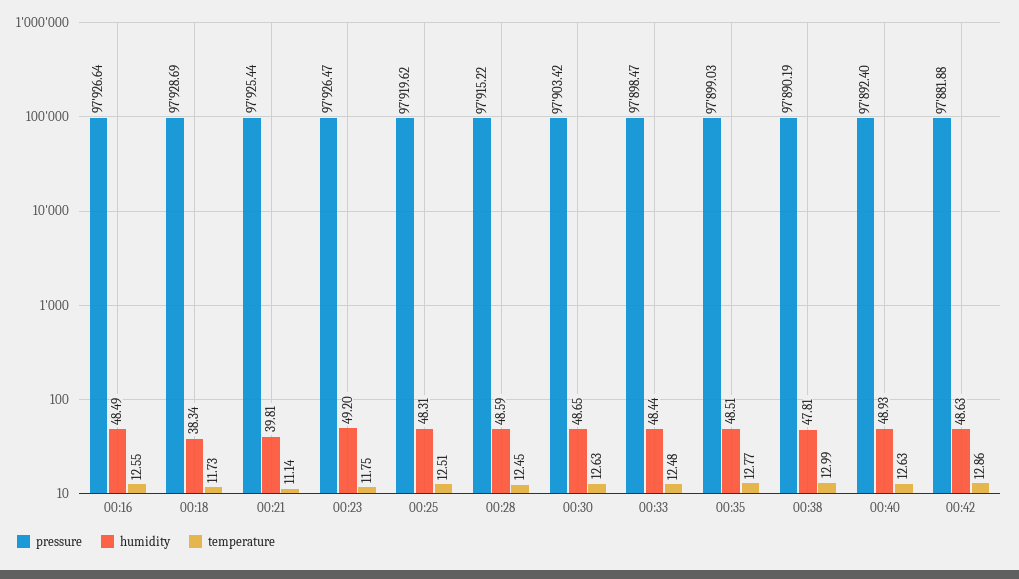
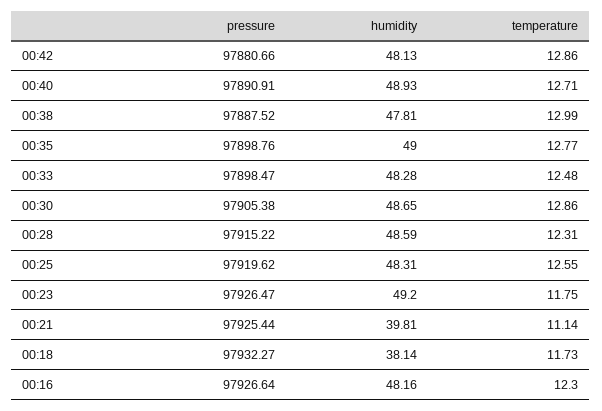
  {
    "pressure": {
      "00:16": 97926.64,
-     "00:18": 97928.69,
+     "00:18": 97932.27,
      "00:21": 97925.44,
      "00:23": 97926.47,
      "00:25": 97919.62,
      "00:28": 97915.22,
-     "00:30": 97903.42,
+     "00:30": 97905.38,
      "00:33": 97898.47,
-     "00:35": 97899.03,
+     "00:35": 97898.76,
-     "00:38": 97890.19,
+     "00:38": 97887.52,
-     "00:40": 97892.4,
+     "00:40": 97890.91,
-     "00:42": 97881.88
+     "00:42": 97880.66
    },
    "humidity": {
-     "00:16": 48.49,
+     "00:16": 48.16,
-     "00:18": 38.34,
+     "00:18": 38.14,
      "00:21": 39.81,
      "00:23": 49.2,
      "00:25": 48.31,
      "00:28": 48.59,
      "00:30": 48.65,
-     "00:33": 48.44,
+     "00:33": 48.28,
-     "00:35": 48.51,
+     "00:35": 49,
      "00:38": 47.81,
      "00:40": 48.93,
-     "00:42": 48.63
+     "00:42": 48.13
    },
    "temperature": {
-     "00:16": 12.55,
+     "00:16": 12.3,
      "00:18": 11.73,
      "00:21": 11.14,
      "00:23": 11.75,
-     "00:25": 12.51,
+     "00:25": 12.55,
-     "00:28": 12.45,
+     "00:28": 12.31,
-     "00:30": 12.63,
+     "00:30": 12.86,
      "00:33": 12.48,
      "00:35": 12.77,
      "00:38": 12.99,
-     "00:40": 12.63,
+     "00:40": 12.71,
      "00:42": 12.86
    }
  }

